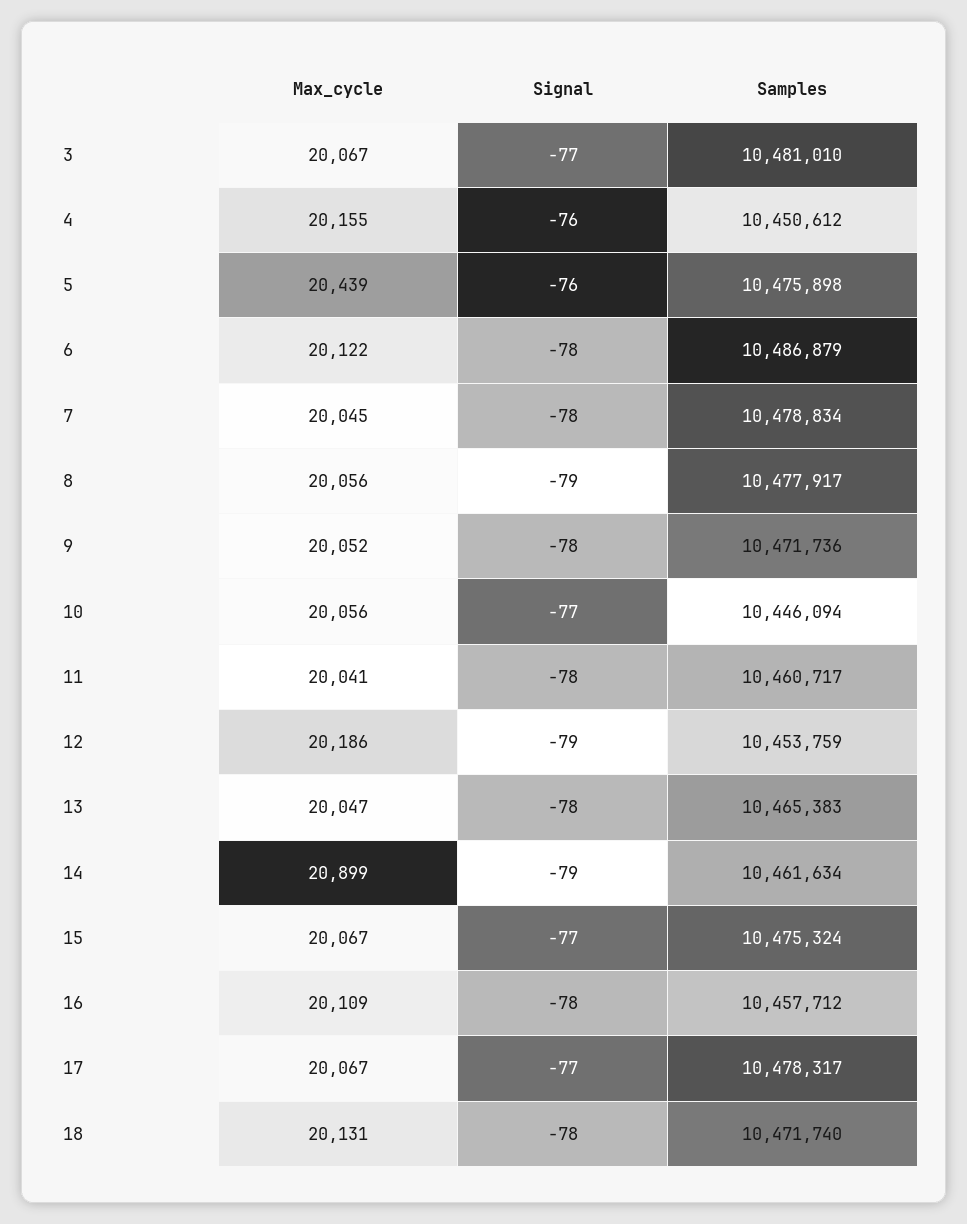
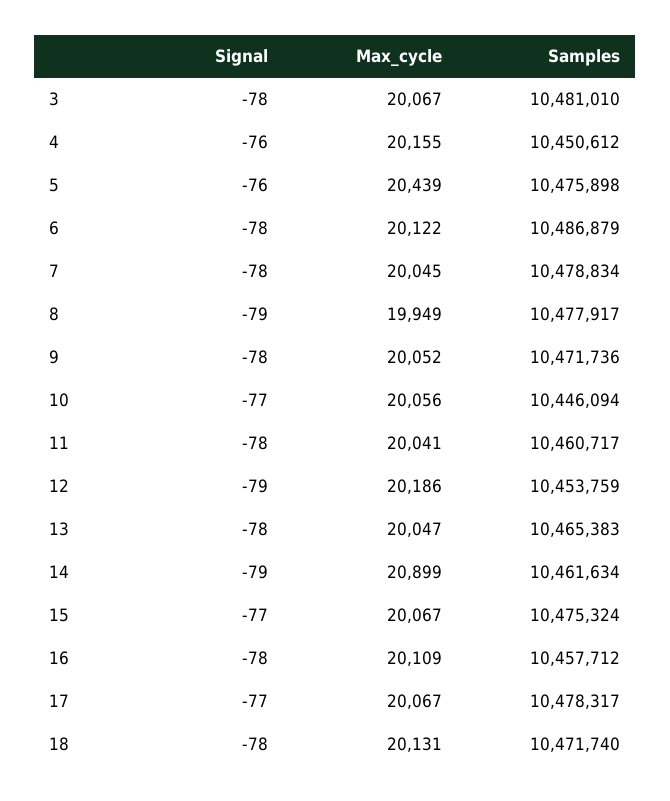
  {
    "Max_cycle": {
      "3": 20067,
      "4": 20155,
      "5": 20439,
      "6": 20122,
      "7": 20045,
-     "8": 20056,
+     "8": 19949,
      "9": 20052,
      "10": 20056,
      "11": 20041,
      "12": 20186,
      "13": 20047,
      "14": 20899,
      "15": 20067,
      "16": 20109,
      "17": 20067,
      "18": 20131
    },
    "Signal": {
-     "3": -77,
+     "3": -78,
      "4": -76,
      "5": -76,
      "6": -78,
      "7": -78,
      "8": -79,
      "9": -78,
      "10": -77,
      "11": -78,
      "12": -79,
      "13": -78,
      "14": -79,
      "15": -77,
      "16": -78,
      "17": -77,
      "18": -78
    },
    "Samples": {
      "3": 10481010,
      "4": 10450612,
      "5": 10475898,
      "6": 10486879,
      "7": 10478834,
      "8": 10477917,
      "9": 10471736,
      "10": 10446094,
      "11": 10460717,
      "12": 10453759,
      "13": 10465383,
      "14": 10461634,
      "15": 10475324,
      "16": 10457712,
      "17": 10478317,
      "18": 10471740
    }
  }

